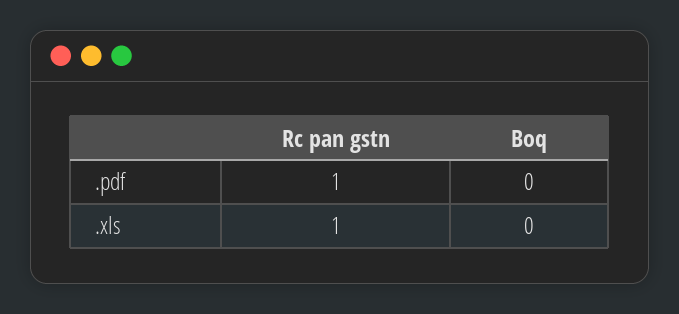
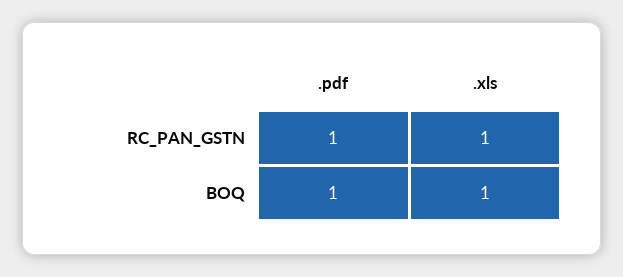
  {
    "Rc pan gstn": {
      ".pdf": 1,
      ".xls": 1
    },
    "Boq": {
-     ".pdf": 0,
+     ".pdf": 1,
-     ".xls": 0
+     ".xls": 1
    }
  }

